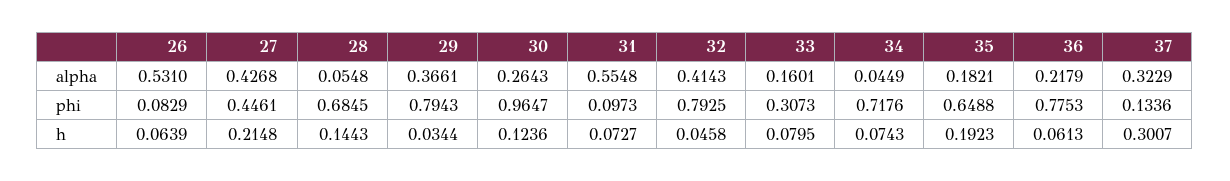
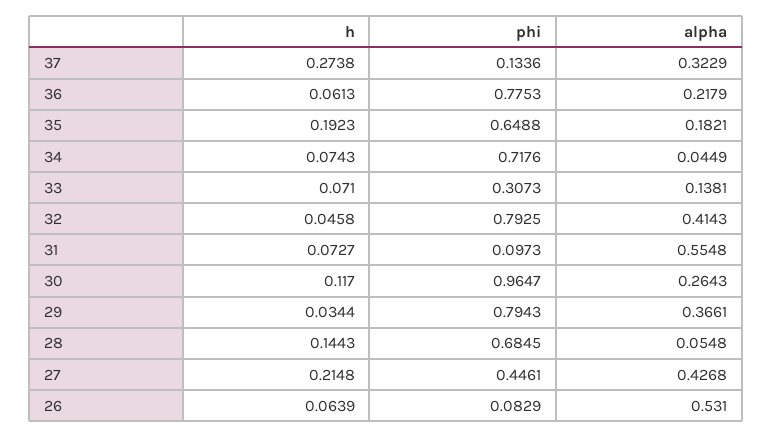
  {
    "26": {
      "alpha": 0.531,
      "phi": 0.0829,
      "h": 0.0639
    },
    "27": {
      "alpha": 0.4268,
      "phi": 0.4461,
      "h": 0.2148
    },
    "28": {
      "alpha": 0.0548,
      "phi": 0.6845,
      "h": 0.1443
    },
    "29": {
      "alpha": 0.3661,
      "phi": 0.7943,
      "h": 0.0344
    },
    "30": {
      "alpha": 0.2643,
      "phi": 0.9647,
-     "h": 0.1236
+     "h": 0.117
    },
    "31": {
      "alpha": 0.5548,
      "phi": 0.0973,
      "h": 0.0727
    },
    "32": {
      "alpha": 0.4143,
      "phi": 0.7925,
      "h": 0.0458
    },
    "33": {
-     "alpha": 0.1601,
+     "alpha": 0.1381,
      "phi": 0.3073,
-     "h": 0.0795
+     "h": 0.071
    },
    "34": {
      "alpha": 0.0449,
      "phi": 0.7176,
      "h": 0.0743
    },
    "35": {
      "alpha": 0.1821,
      "phi": 0.6488,
      "h": 0.1923
    },
    "36": {
      "alpha": 0.2179,
      "phi": 0.7753,
      "h": 0.0613
    },
    "37": {
      "alpha": 0.3229,
      "phi": 0.1336,
-     "h": 0.3007
+     "h": 0.2738
    }
  }

